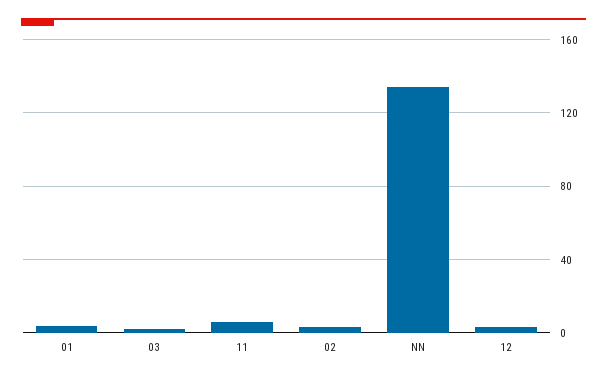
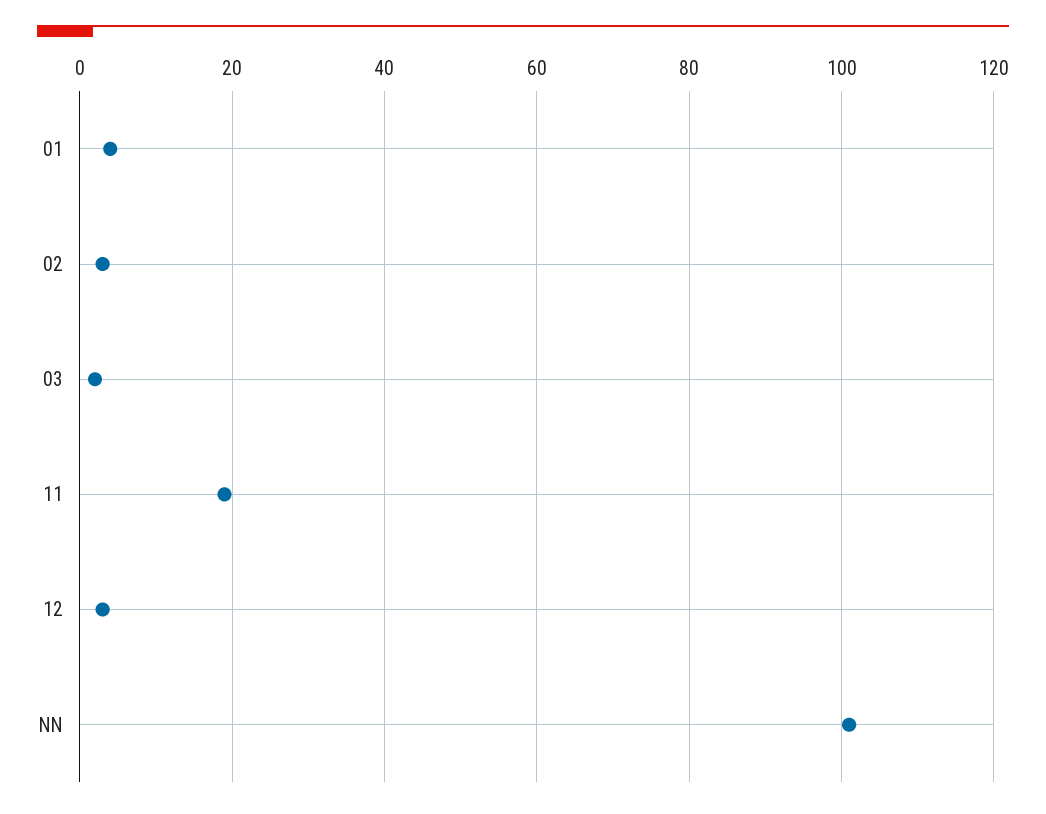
  {
    "01": 5,
    "03": 0,
-   "11": 5,
+   "11": 20,
    "02": 5,
-   "NN": 135,
+   "NN": 100,
    "12": 5
  }

